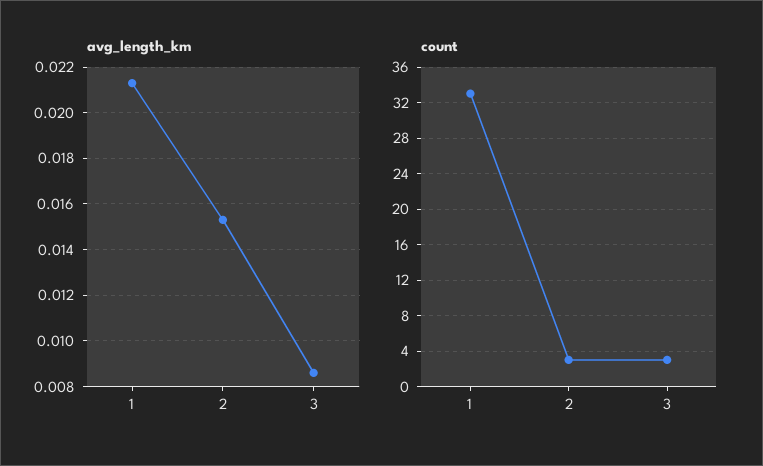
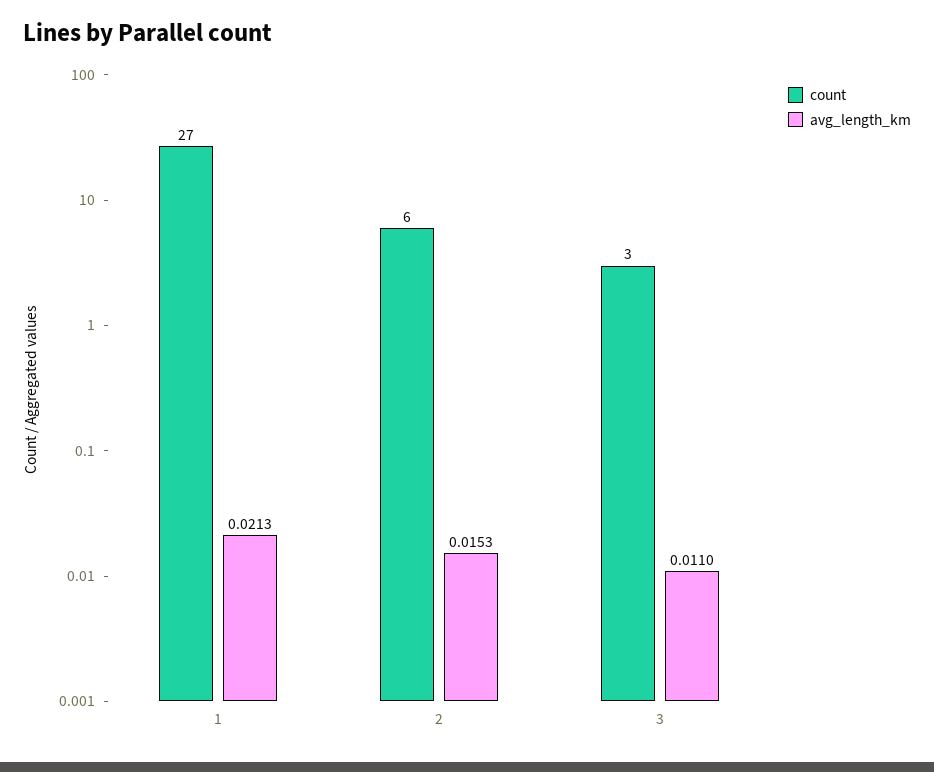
  {
    "avg_length_km": {
      "1": 0.0213,
      "2": 0.0153,
-     "3": 0.0085
+     "3": 0.011
    },
    "count": {
-     "1": 33,
+     "1": 27,
-     "2": 3,
+     "2": 6,
      "3": 3
    }
  }

